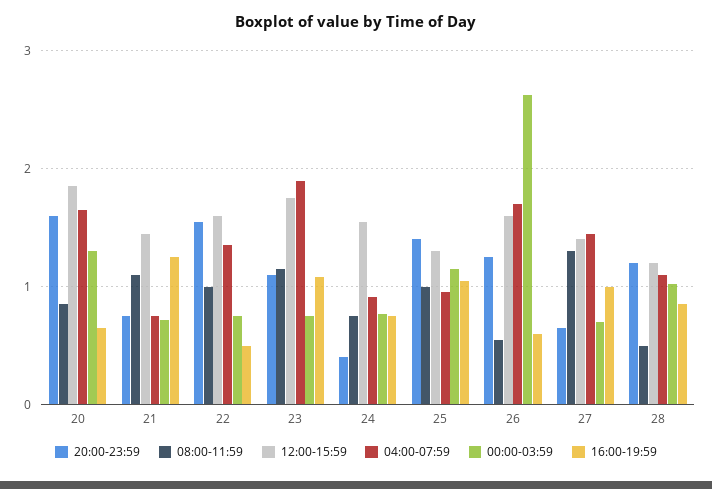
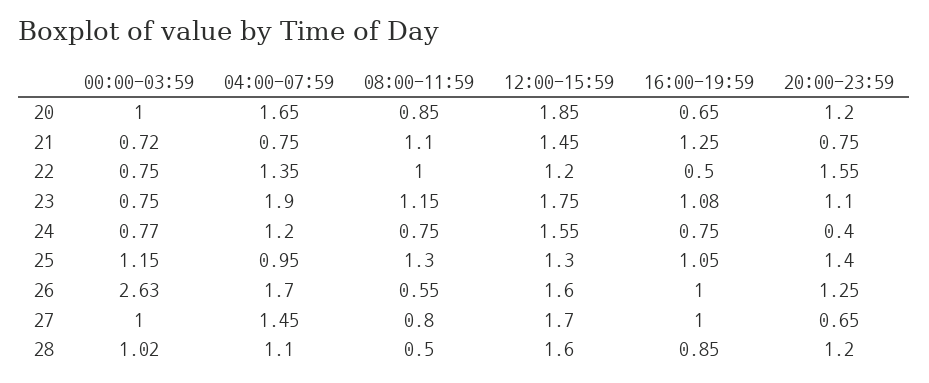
  {
    "20:00-23:59": {
-     "20": 1.6,
+     "20": 1.2,
      "21": 0.75,
      "22": 1.55,
      "23": 1.1,
      "24": 0.4,
      "25": 1.4,
      "26": 1.25,
      "27": 0.65,
      "28": 1.2
    },
    "08:00-11:59": {
      "20": 0.85,
      "21": 1.1,
      "22": 1,
      "23": 1.15,
      "24": 0.75,
-     "25": 1,
+     "25": 1.3,
      "26": 0.55,
-     "27": 1.3,
+     "27": 0.8,
      "28": 0.5
    },
    "12:00-15:59": {
      "20": 1.85,
      "21": 1.45,
-     "22": 1.6,
+     "22": 1.2,
      "23": 1.75,
      "24": 1.55,
      "25": 1.3,
      "26": 1.6,
-     "27": 1.4,
+     "27": 1.7,
-     "28": 1.2
+     "28": 1.6
    },
    "04:00-07:59": {
      "20": 1.65,
      "21": 0.75,
      "22": 1.35,
      "23": 1.9,
-     "24": 0.9,
+     "24": 1.2,
      "25": 0.95,
      "26": 1.7,
      "27": 1.45,
      "28": 1.1
    },
    "00:00-03:59": {
-     "20": 1.3,
+     "20": 1,
      "21": 0.72,
      "22": 0.75,
      "23": 0.75,
      "24": 0.77,
      "25": 1.15,
      "26": 2.63,
-     "27": 0.7,
+     "27": 1,
      "28": 1.02
    },
    "16:00-19:59": {
      "20": 0.65,
      "21": 1.25,
      "22": 0.5,
      "23": 1.08,
      "24": 0.75,
      "25": 1.05,
-     "26": 0.6,
+     "26": 1,
      "27": 1,
      "28": 0.85
    }
  }

